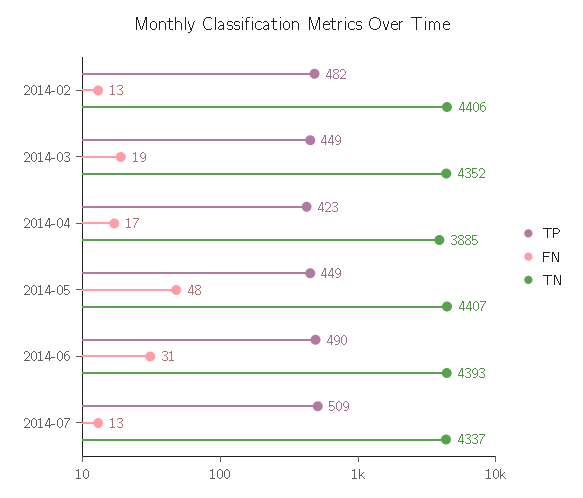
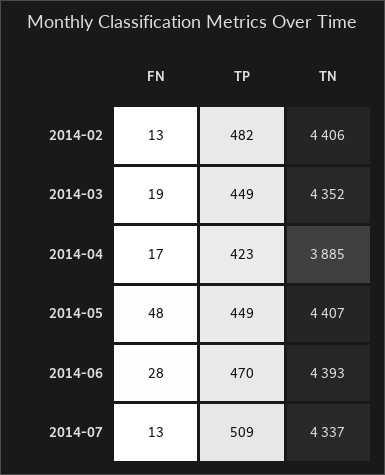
  {
    "TP": {
      "2014-02": 482,
      "2014-03": 449,
      "2014-04": 423,
      "2014-05": 449,
-     "2014-06": 490,
+     "2014-06": 470,
      "2014-07": 509
    },
    "FN": {
      "2014-02": 13,
      "2014-03": 19,
      "2014-04": 17,
      "2014-05": 48,
-     "2014-06": 31,
+     "2014-06": 28,
      "2014-07": 13
    },
    "TN": {
      "2014-02": 4406,
      "2014-03": 4352,
      "2014-04": 3885,
      "2014-05": 4407,
      "2014-06": 4393,
      "2014-07": 4337
    }
  }

